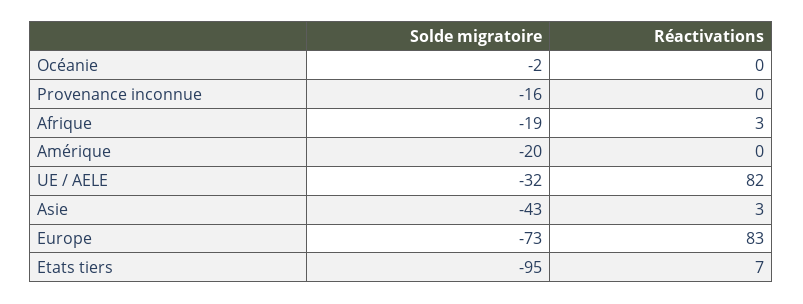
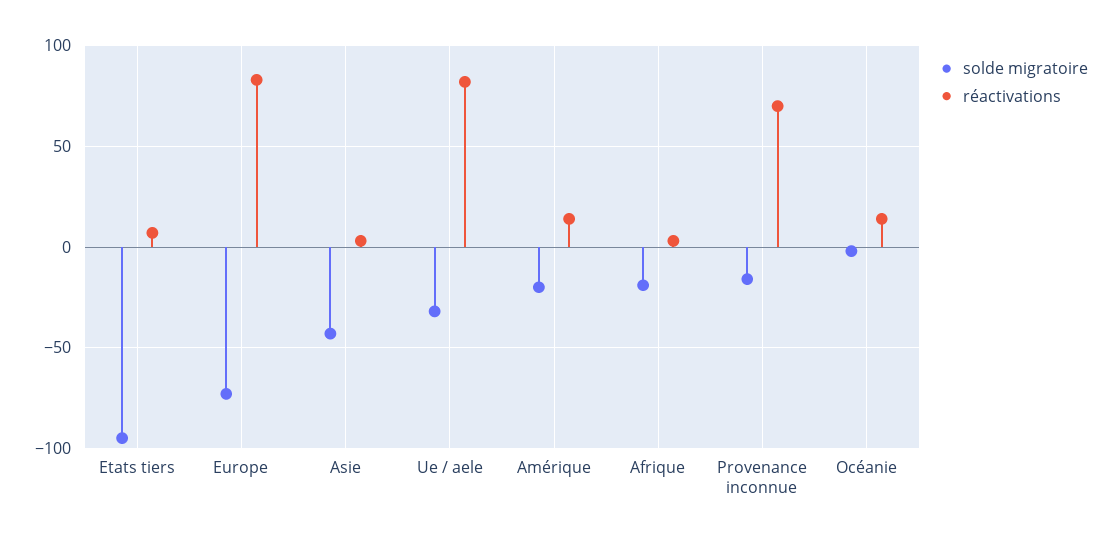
  {
    "Solde migratoire": {
      "Océanie": -2,
      "Provenance inconnue": -16,
      "Afrique": -19,
      "Amérique": -20,
      "UE / AELE": -32,
      "Asie": -43,
      "Europe": -73,
      "Etats tiers": -95
    },
    "Réactivations": {
-     "Océanie": 0,
+     "Océanie": 15,
-     "Provenance inconnue": 0,
+     "Provenance inconnue": 70,
      "Afrique": 3,
-     "Amérique": 0,
+     "Amérique": 15,
      "UE / AELE": 82,
      "Asie": 3,
      "Europe": 83,
      "Etats tiers": 7
    }
  }

